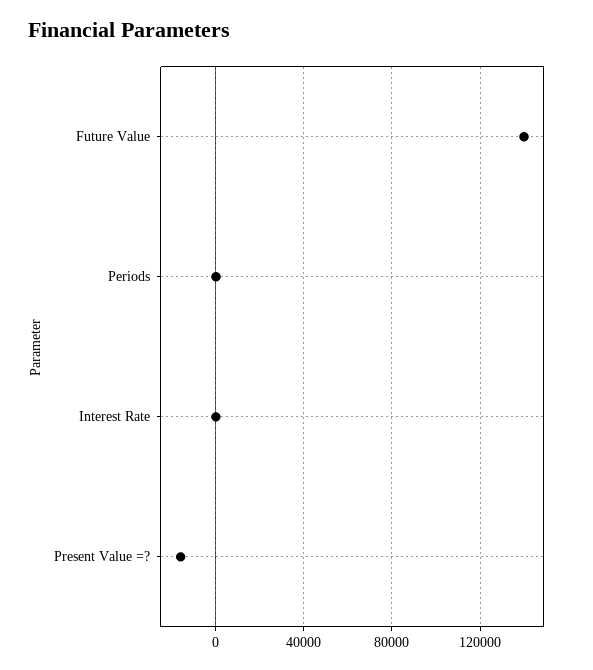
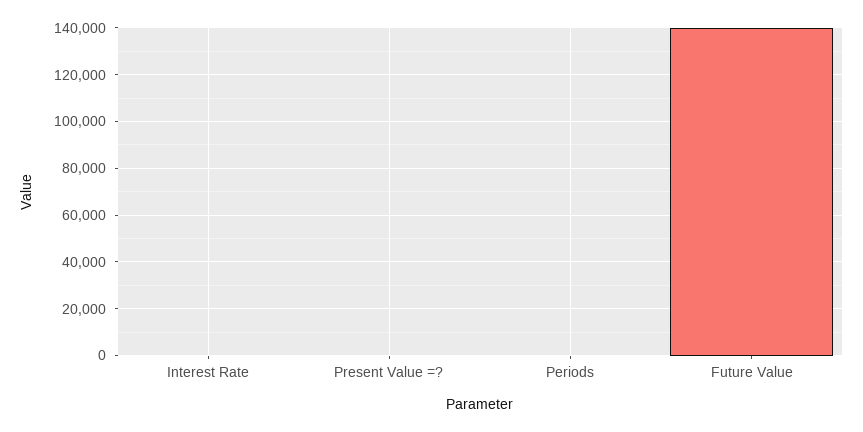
  {
    "Future Value": 140000,
    "Periods": 0,
    "Interest Rate": 0,
-   "Present Value =?": -15000
+   "Present Value =?": 0
  }

